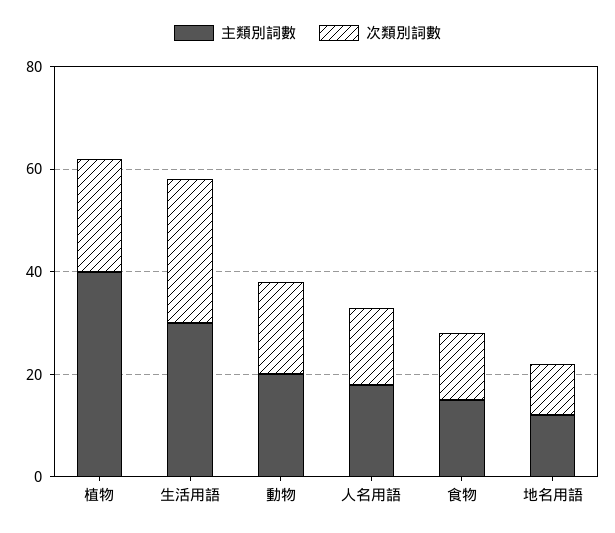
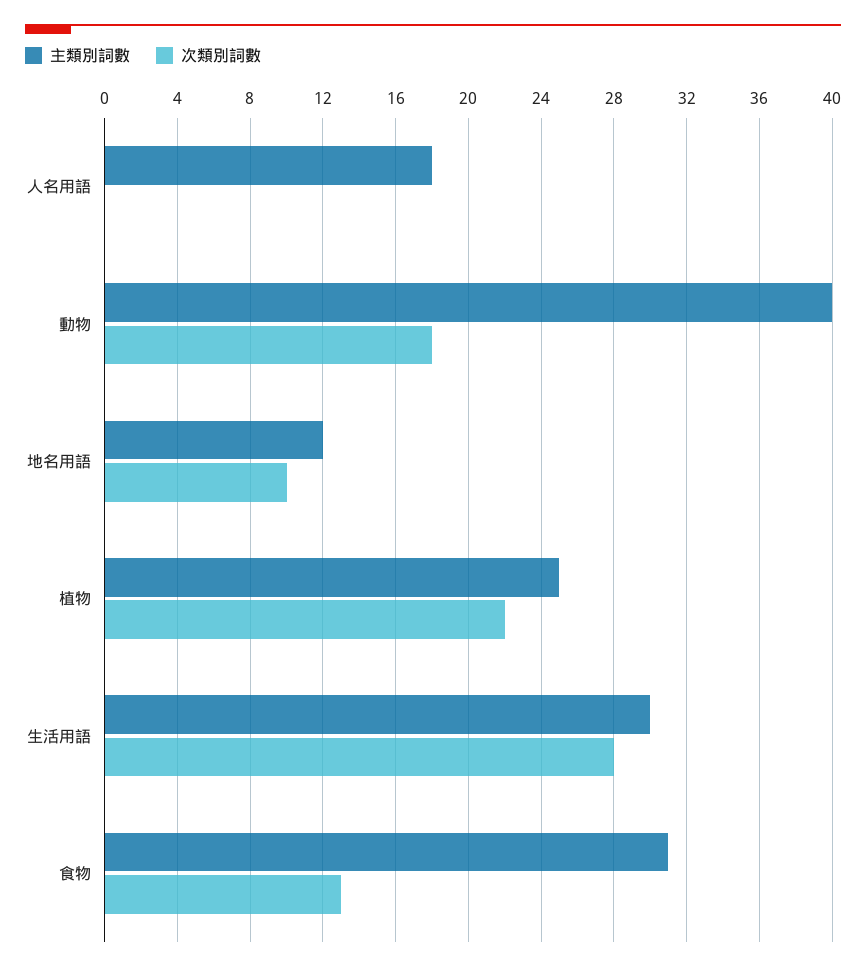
  {
    "主類別詞數": {
-     "植物": 40,
+     "植物": 25,
      "生活用語": 30,
-     "動物": 20,
+     "動物": 40,
      "人名用語": 18,
-     "食物": 15,
+     "食物": 31,
      "地名用語": 12
    },
    "次類別詞數": {
      "植物": 22,
      "生活用語": 28,
      "動物": 18,
-     "人名用語": 15,
+     "人名用語": 0,
      "食物": 13,
      "地名用語": 10
    }
  }

